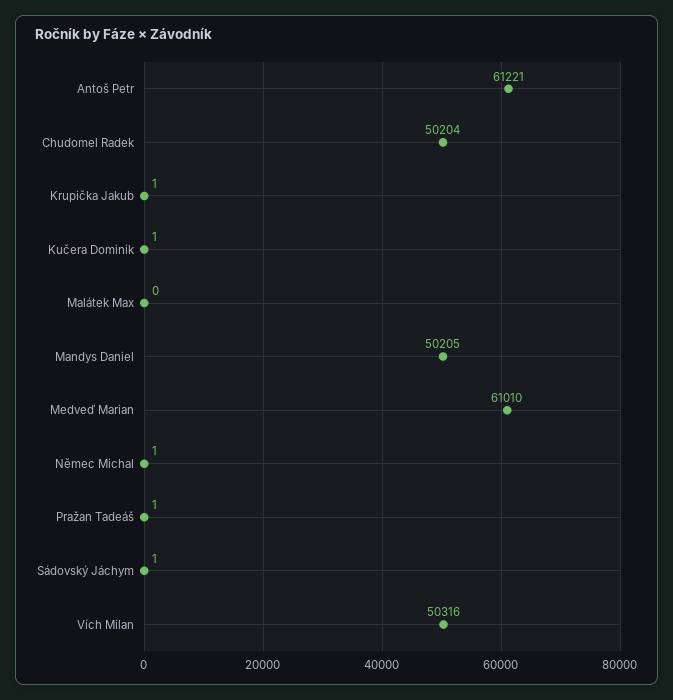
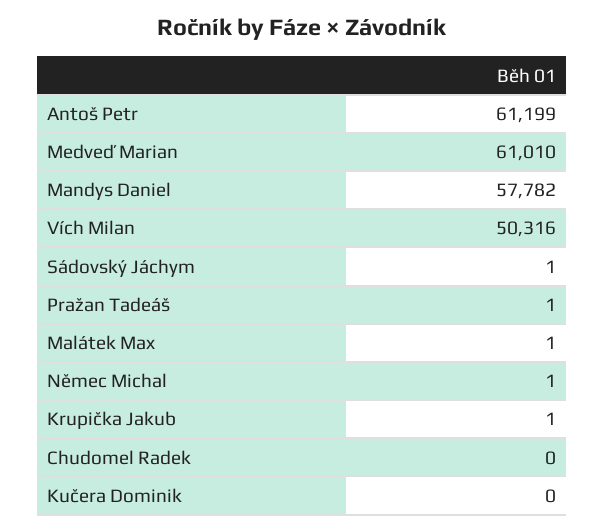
  {
-   "Antoš Petr": 61221,
+   "Antoš Petr": 61199,
-   "Chudomel Radek": 50204,
+   "Chudomel Radek": 0,
    "Krupička Jakub": 1,
-   "Kučera Dominik": 1,
+   "Kučera Dominik": 0,
-   "Malátek Max": 0,
+   "Malátek Max": 1,
-   "Mandys Daniel": 50205,
+   "Mandys Daniel": 57782,
    "Medveď Marian": 61010,
    "Němec Michal": 1,
    "Pražan Tadeáš": 1,
    "Sádovský Jáchym": 1,
    "Vích Milan": 50316
  }

